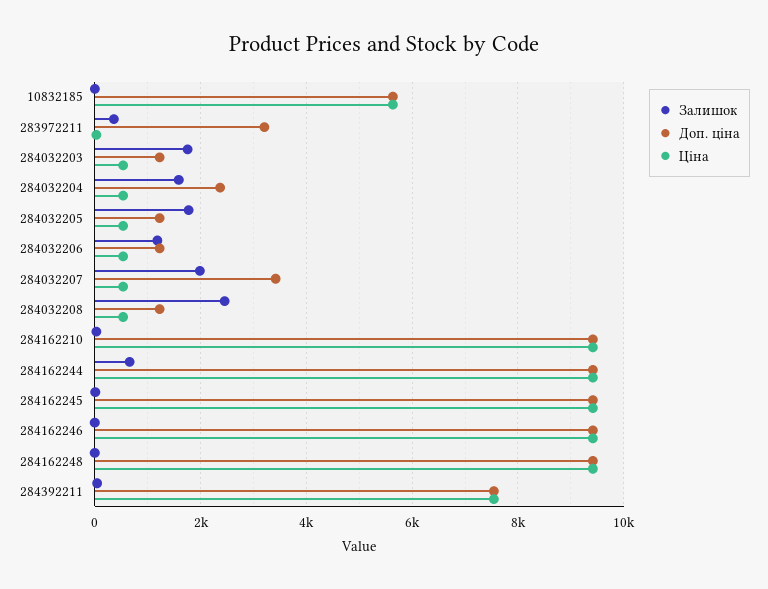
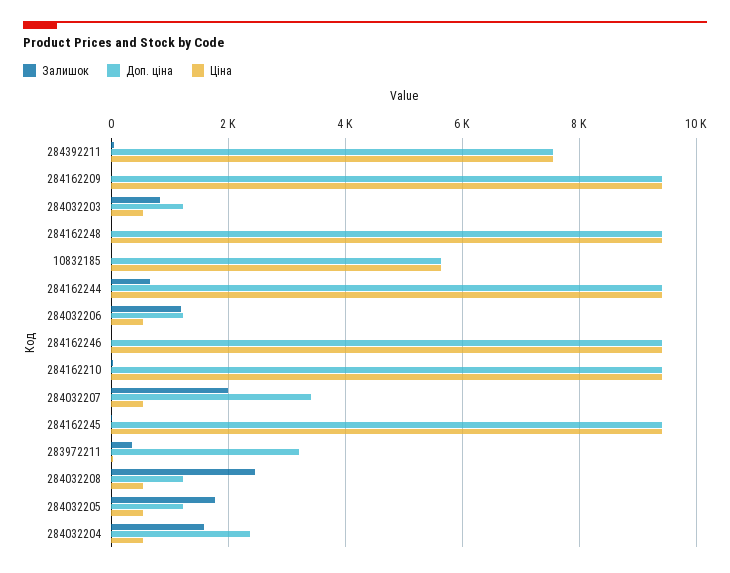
  {
    "Залишок": {
      "10832185": 0,
      "283972211": 400,
-     "284032203": 1800,
+     "284032203": 800,
      "284032204": 1600,
      "284032205": 1800,
      "284032206": 1200,
      "284032207": 2000,
      "284032208": 2400,
      "284162210": 0,
      "284162244": 600,
      "284162245": 0,
      "284162246": 0,
      "284162248": 0,
-     "284392211": 0
+     "284392211": 0,
+     "284162209": 0
    },
    "Доп. ціна": {
      "10832185": 5600,
      "283972211": 3200,
      "284032203": 1200,
      "284032204": 2400,
      "284032205": 1200,
      "284032206": 1200,
      "284032207": 3400,
      "284032208": 1200,
      "284162210": 9400,
      "284162244": 9400,
      "284162245": 9400,
      "284162246": 9400,
      "284162248": 9400,
-     "284392211": 7600
+     "284392211": 7600,
+     "284162209": 9400
    },
    "Ціна": {
      "10832185": 5600,
      "283972211": 0,
      "284032203": 600,
      "284032204": 600,
      "284032205": 600,
      "284032206": 600,
      "284032207": 600,
      "284032208": 600,
      "284162210": 9400,
      "284162244": 9400,
      "284162245": 9400,
      "284162246": 9400,
      "284162248": 9400,
-     "284392211": 7600
+     "284392211": 7600,
+     "284162209": 9400
    }
  }

